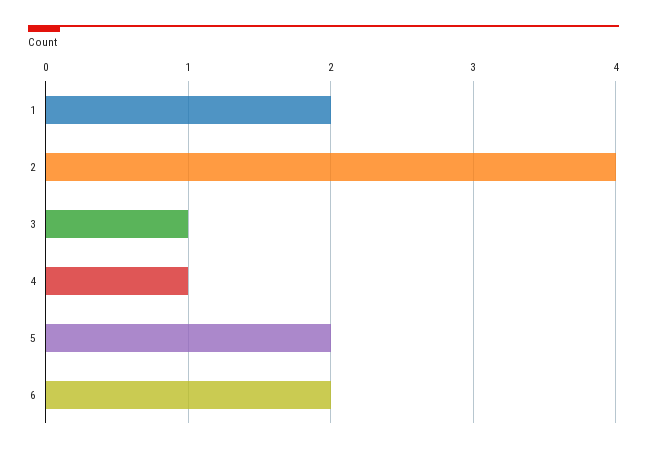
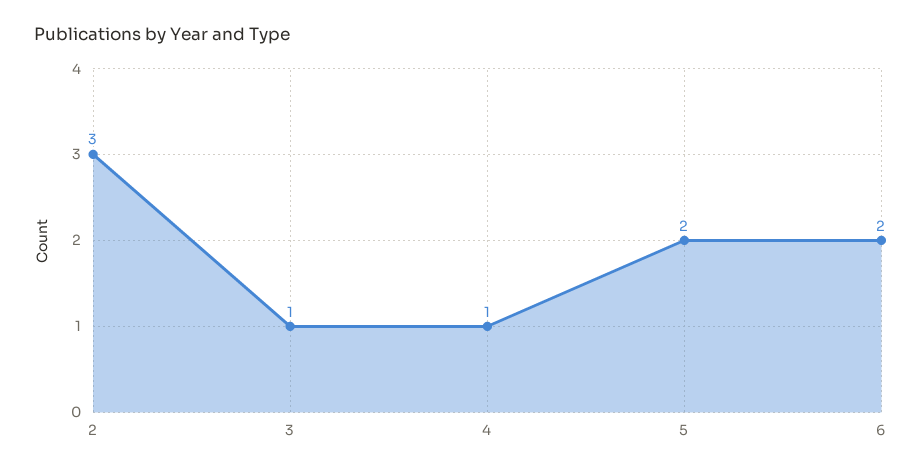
  {
-   "1": 2,
-   "2": 4,
+   "2": 3,
    "3": 1,
    "4": 1,
    "5": 2,
    "6": 2
  }

